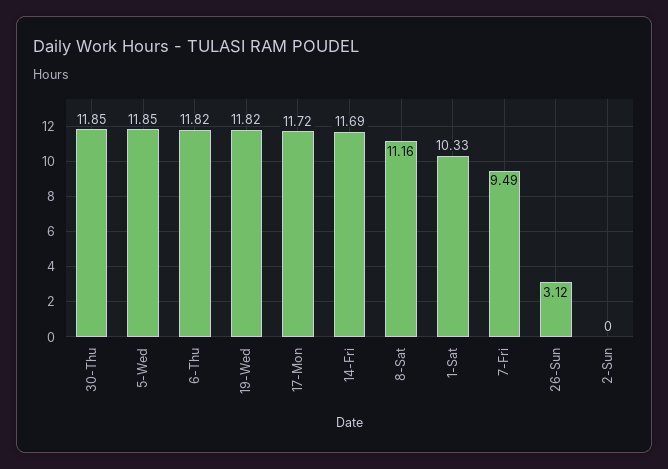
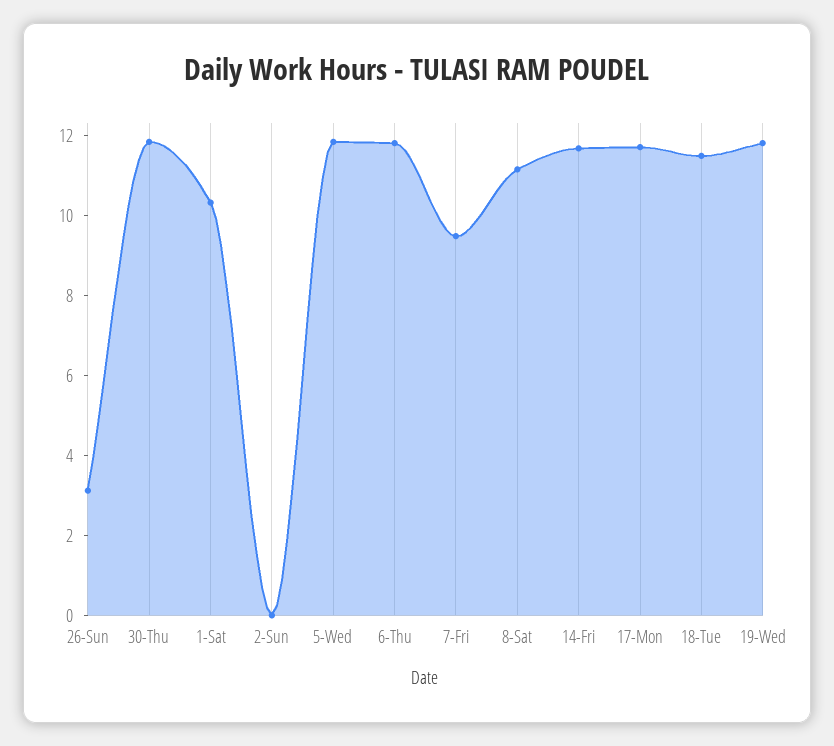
  {
    "30-Thu": 11.85,
    "5-Wed": 11.85,
    "6-Thu": 11.82,
    "19-Wed": 11.82,
    "17-Mon": 11.72,
    "14-Fri": 11.69,
    "8-Sat": 11.16,
    "1-Sat": 10.33,
    "7-Fri": 9.49,
    "26-Sun": 3.12,
-   "2-Sun": 0
+   "2-Sun": 0,
+   "18-Tue": 11.5
  }

